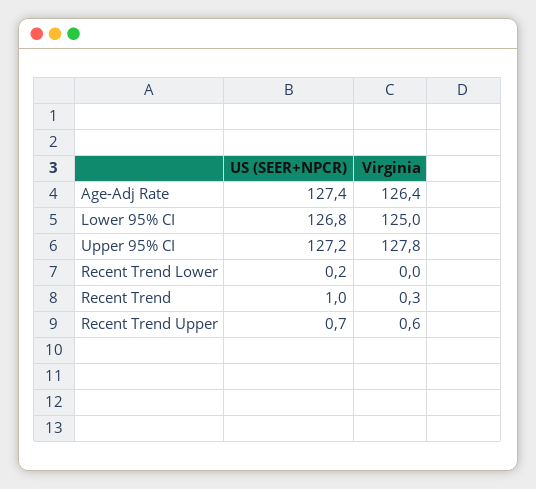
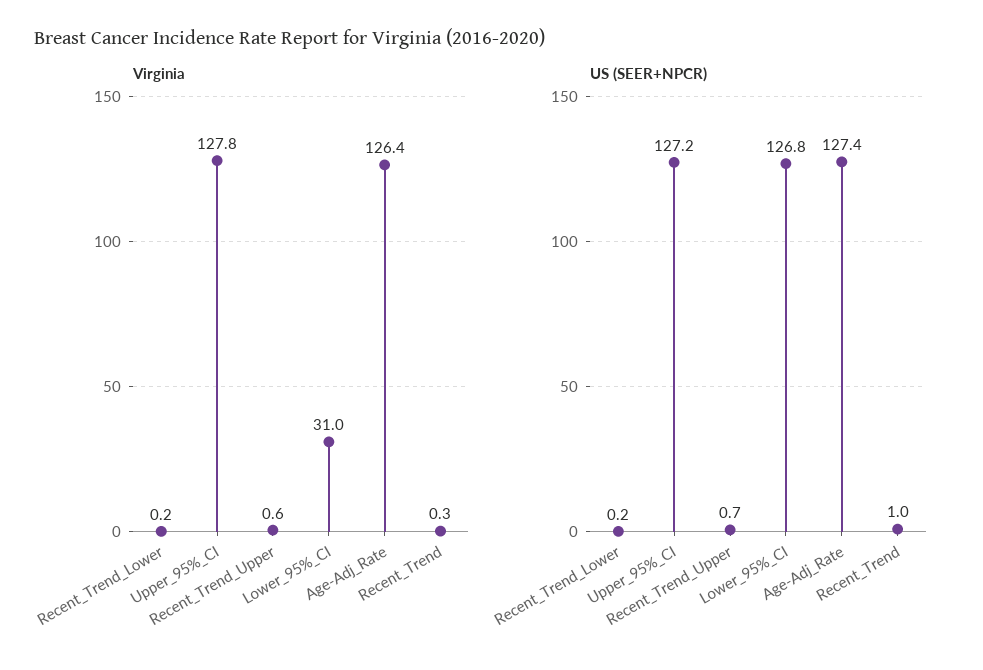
  {
    "US (SEER+NPCR)": {
      "Age-Adj Rate": 127.4,
      "Lower 95% CI": 126.8,
      "Upper 95% CI": 127.2,
      "Recent Trend Lower": 0.2,
      "Recent Trend": 1,
      "Recent Trend Upper": 0.7
    },
    "Virginia": {
      "Age-Adj Rate": 126.4,
-     "Lower 95% CI": 125,
+     "Lower 95% CI": 31,
      "Upper 95% CI": 127.8,
-     "Recent Trend Lower": 0,
+     "Recent Trend Lower": 0.2,
      "Recent Trend": 0.3,
      "Recent Trend Upper": 0.6
    }
  }

